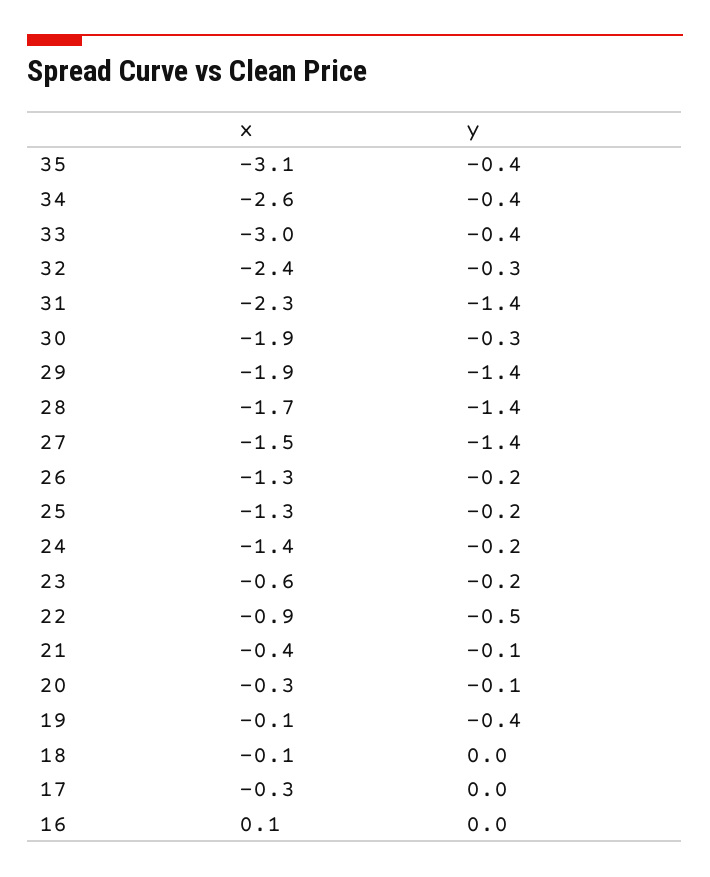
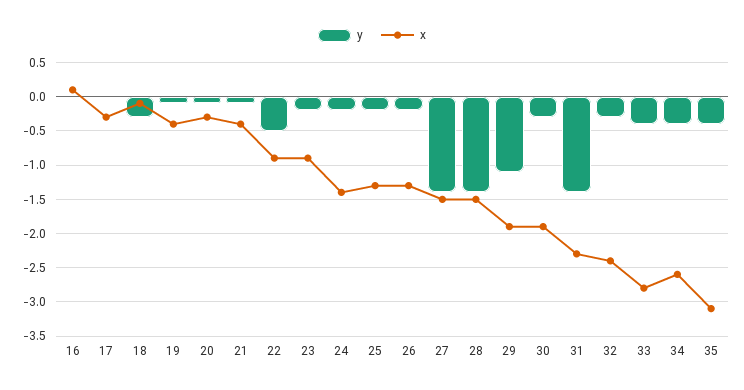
  {
    "x": {
      "35": -3.1,
      "34": -2.6,
-     "33": -3,
+     "33": -2.8,
      "32": -2.4,
      "31": -2.3,
      "30": -1.9,
      "29": -1.9,
-     "28": -1.7,
+     "28": -1.5,
      "27": -1.5,
      "26": -1.3,
      "25": -1.3,
      "24": -1.4,
-     "23": -0.6,
+     "23": -0.9,
      "22": -0.9,
      "21": -0.4,
      "20": -0.3,
-     "19": -0.1,
+     "19": -0.4,
      "18": -0.1,
      "17": -0.3,
      "16": 0.1
    },
    "y": {
      "35": -0.4,
      "34": -0.4,
      "33": -0.4,
      "32": -0.3,
      "31": -1.4,
      "30": -0.3,
-     "29": -1.4,
+     "29": -1.1,
      "28": -1.4,
      "27": -1.4,
      "26": -0.2,
      "25": -0.2,
      "24": -0.2,
      "23": -0.2,
      "22": -0.5,
      "21": -0.1,
      "20": -0.1,
-     "19": -0.4,
+     "19": -0.1,
-     "18": 0,
+     "18": -0.3,
      "17": 0,
      "16": 0
    }
  }

